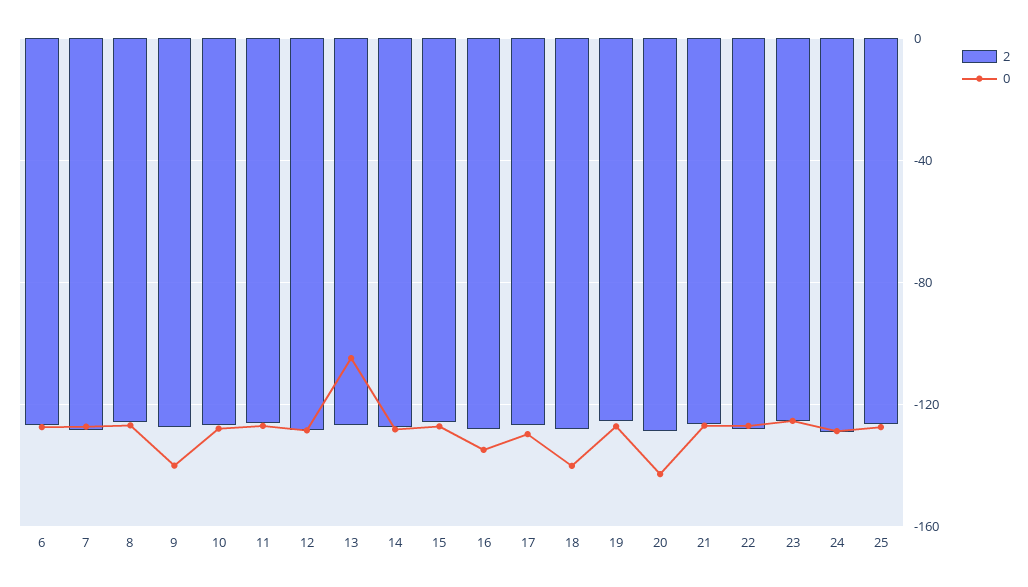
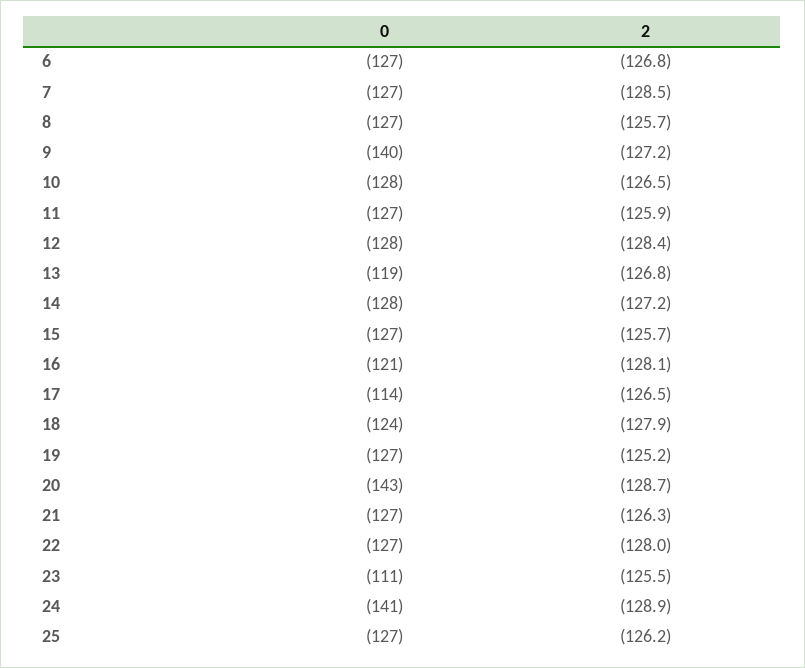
  {
    "2": {
      "6": -126.8,
      "7": -128.5,
      "8": -125.7,
      "9": -127.2,
      "10": -126.5,
      "11": -125.9,
      "12": -128.4,
      "13": -126.8,
      "14": -127.2,
      "15": -125.7,
      "16": -128.1,
      "17": -126.5,
      "18": -127.9,
      "19": -125.2,
      "20": -128.7,
      "21": -126.3,
      "22": -128,
      "23": -125.5,
      "24": -128.9,
      "25": -126.2
    },
    "0": {
      "6": -127,
      "7": -127,
      "8": -127,
      "9": -140,
      "10": -128,
      "11": -127,
      "12": -128,
-     "13": -105,
+     "13": -119,
      "14": -128,
      "15": -127,
-     "16": -135,
+     "16": -121,
-     "17": -130,
+     "17": -114,
-     "18": -140,
+     "18": -124,
      "19": -127,
      "20": -143,
      "21": -127,
      "22": -127,
-     "23": -125,
+     "23": -111,
-     "24": -130,
+     "24": -141,
      "25": -127
    }
  }

